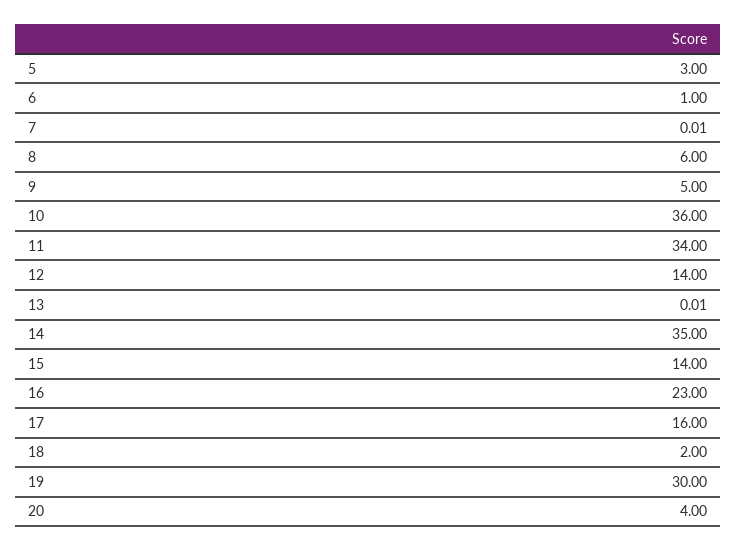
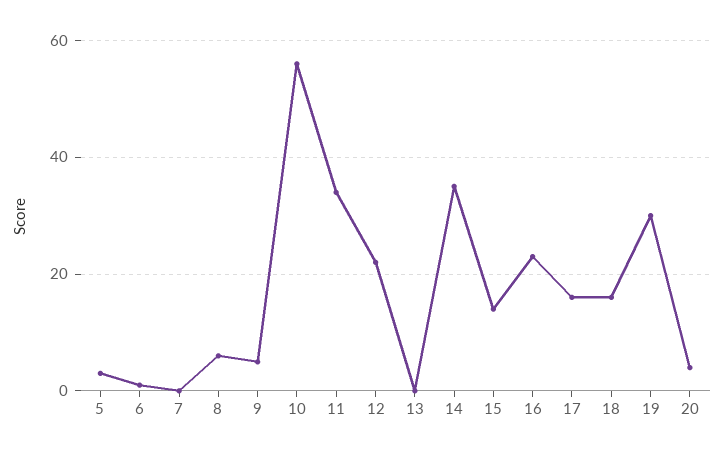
  {
    "5": 3,
    "6": 1,
    "7": 0.01,
    "8": 6,
    "9": 5,
-   "10": 36,
+   "10": 56,
    "11": 34,
-   "12": 14,
+   "12": 22,
    "13": 0.01,
    "14": 35,
    "15": 14,
    "16": 23,
    "17": 16,
-   "18": 2,
+   "18": 16,
    "19": 30,
    "20": 4
  }

